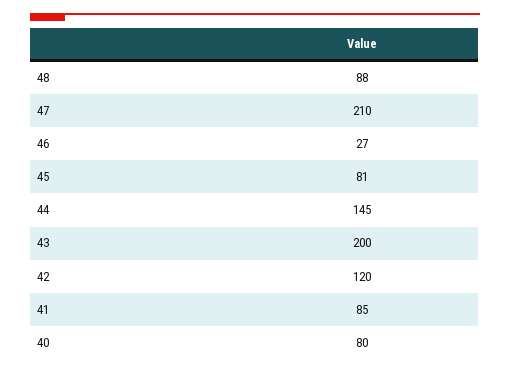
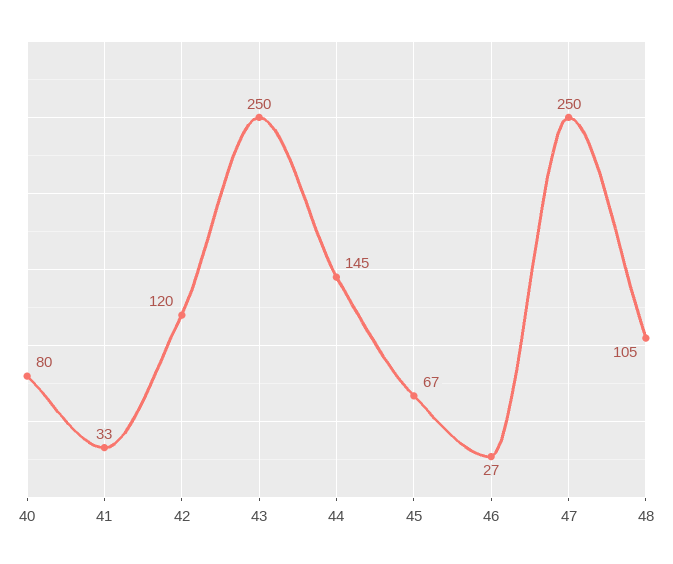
  {
-   "48": 88,
+   "48": 105,
-   "47": 210,
+   "47": 250,
    "46": 27,
-   "45": 81,
+   "45": 67,
    "44": 145,
-   "43": 200,
+   "43": 250,
    "42": 120,
-   "41": 85,
+   "41": 33,
    "40": 80
  }

